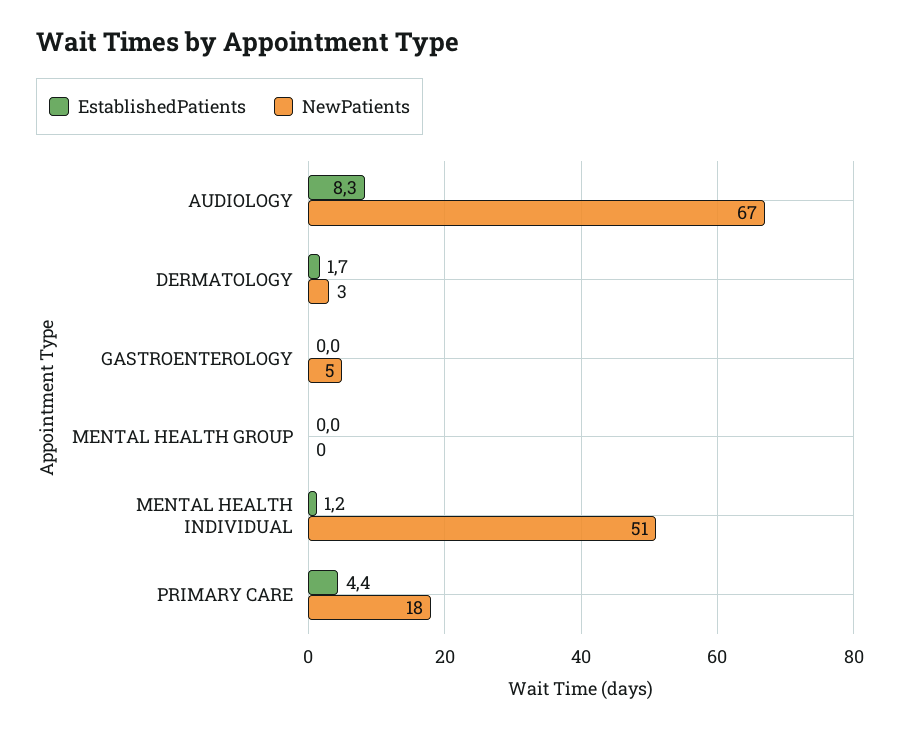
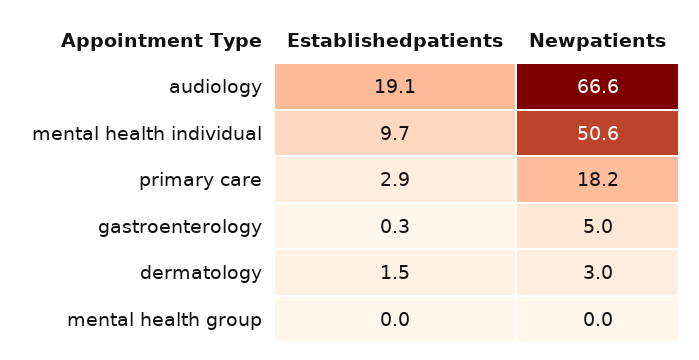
  {
    "EstablishedPatients": {
-     "AUDIOLOGY": 8.3,
+     "AUDIOLOGY": 19.1,
-     "DERMATOLOGY": 1.7,
+     "DERMATOLOGY": 1.5,
-     "GASTROENTEROLOGY": 0,
+     "GASTROENTEROLOGY": 0.3,
      "MENTAL HEALTH GROUP": 0,
-     "MENTAL HEALTH INDIVIDUAL": 1.2,
+     "MENTAL HEALTH INDIVIDUAL": 9.7,
-     "PRIMARY CARE": 4.4
+     "PRIMARY CARE": 2.9
    },
    "NewPatients": {
      "AUDIOLOGY": 66.6,
      "DERMATOLOGY": 3,
      "GASTROENTEROLOGY": 5,
      "MENTAL HEALTH GROUP": 0,
      "MENTAL HEALTH INDIVIDUAL": 50.6,
      "PRIMARY CARE": 18.2
    }
  }

